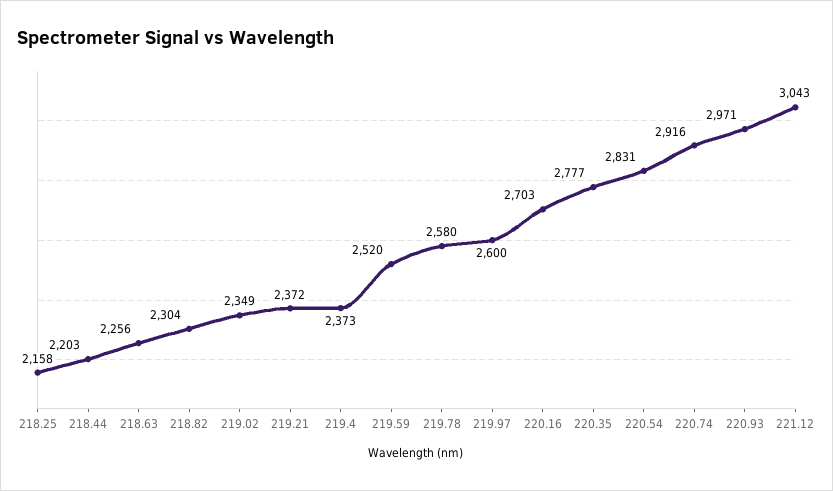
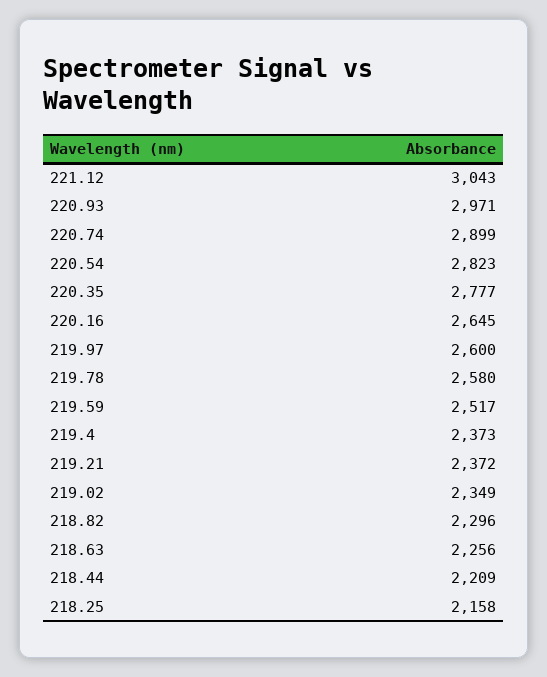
  {
    "218.25": 2158,
-   "218.44": 2203,
+   "218.44": 2209,
    "218.63": 2256,
-   "218.82": 2304,
+   "218.82": 2296,
    "219.02": 2349,
    "219.21": 2372,
    "219.4": 2373,
-   "219.59": 2520,
+   "219.59": 2517,
    "219.78": 2580,
    "219.97": 2600,
-   "220.16": 2703,
+   "220.16": 2645,
    "220.35": 2777,
-   "220.54": 2831,
+   "220.54": 2823,
-   "220.74": 2916,
+   "220.74": 2899,
    "220.93": 2971,
    "221.12": 3043
  }

